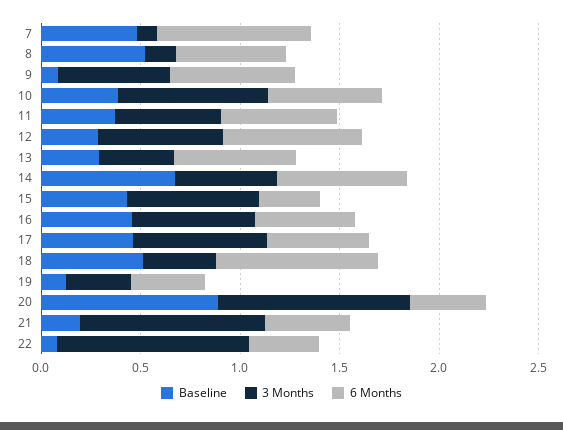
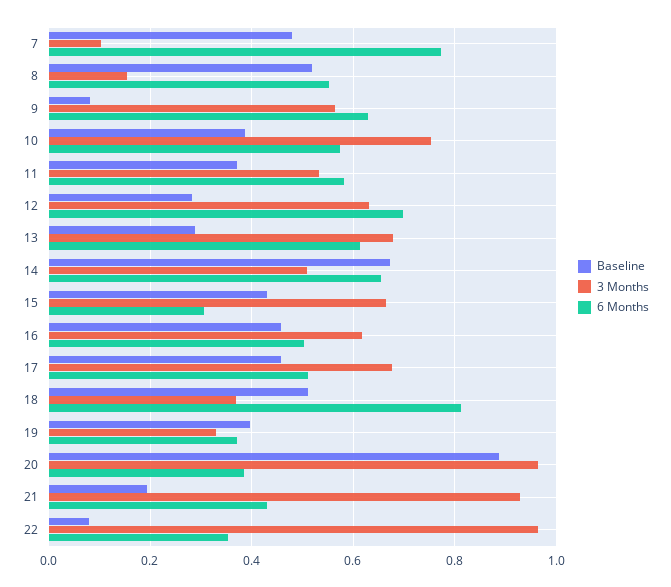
  {
    "Baseline": {
      "7": 0.48,
      "8": 0.52,
      "9": 0.08,
      "10": 0.38,
      "11": 0.38,
      "12": 0.28,
      "13": 0.28,
      "14": 0.68,
      "15": 0.44,
      "16": 0.46,
      "17": 0.46,
      "18": 0.52,
-     "19": 0.1,
+     "19": 0.4,
      "20": 0.88,
      "21": 0.2,
      "22": 0.08
    },
    "3 Months": {
      "7": 0.1,
      "8": 0.16,
      "9": 0.56,
      "10": 0.76,
      "11": 0.54,
      "12": 0.64,
-     "13": 0.4,
+     "13": 0.68,
      "14": 0.5,
      "15": 0.66,
      "16": 0.62,
      "17": 0.68,
      "18": 0.36,
      "19": 0.32,
      "20": 0.96,
      "21": 0.92,
      "22": 0.96
    },
    "6 Months": {
      "7": 0.78,
      "8": 0.56,
      "9": 0.62,
      "10": 0.58,
      "11": 0.58,
      "12": 0.7,
      "13": 0.62,
      "14": 0.66,
      "15": 0.3,
      "16": 0.5,
      "17": 0.52,
      "18": 0.82,
      "19": 0.38,
      "20": 0.38,
      "21": 0.42,
      "22": 0.36
    }
  }

